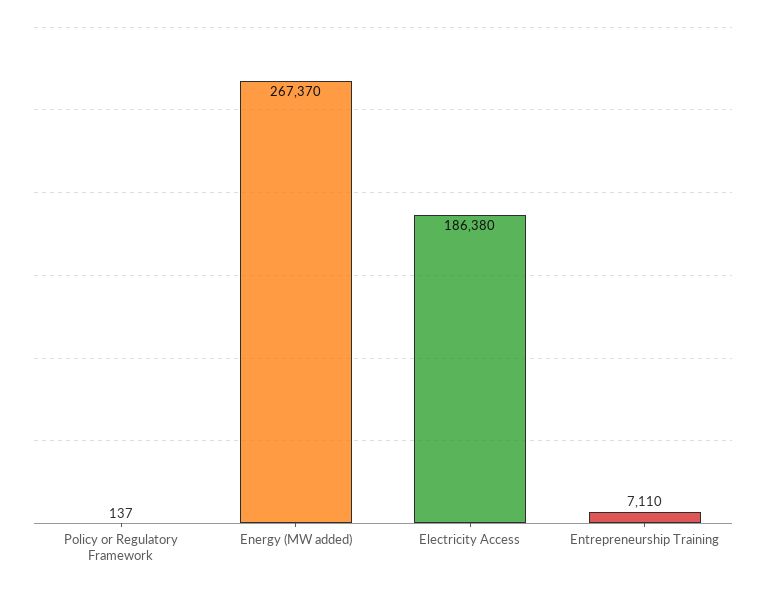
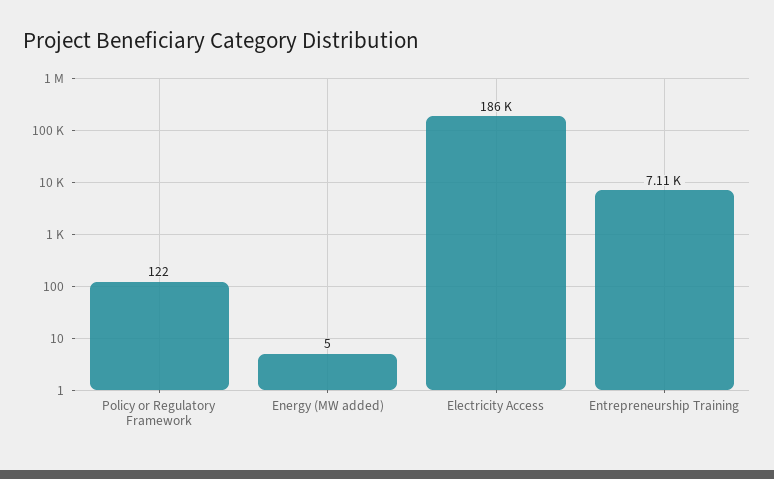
  {
-   "Policy or Regulatory Framework": 137,
+   "Policy or Regulatory Framework": 122,
-   "Energy (MW added)": 267370,
+   "Energy (MW added)": 5,
    "Electricity Access": 186380,
    "Entrepreneurship Training": 7110
  }

